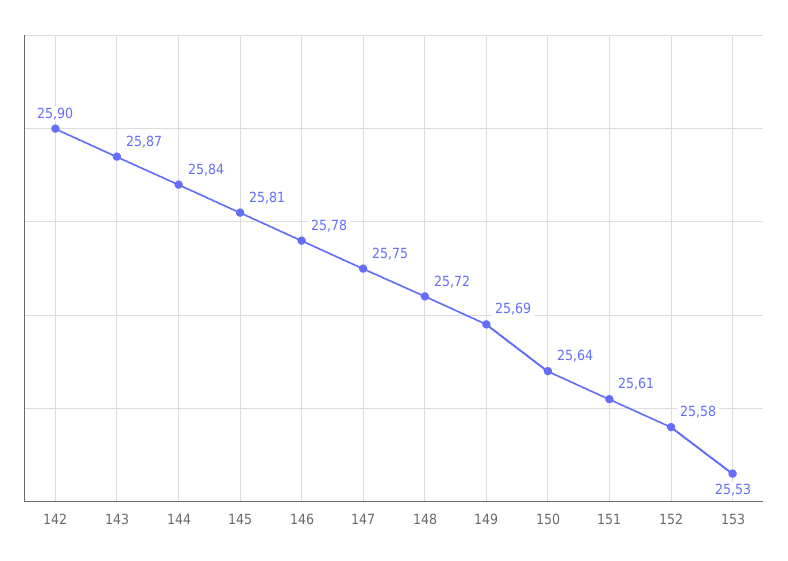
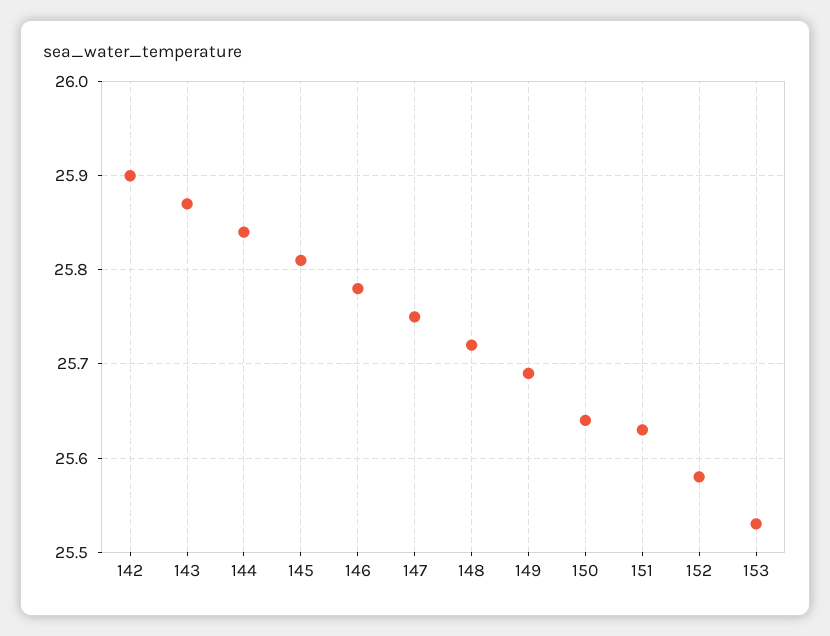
  {
    "142": 25.9,
    "143": 25.87,
    "144": 25.84,
    "145": 25.81,
    "146": 25.78,
    "147": 25.75,
    "148": 25.72,
    "149": 25.69,
    "150": 25.64,
-   "151": 25.61,
+   "151": 25.63,
    "152": 25.58,
    "153": 25.53
  }

